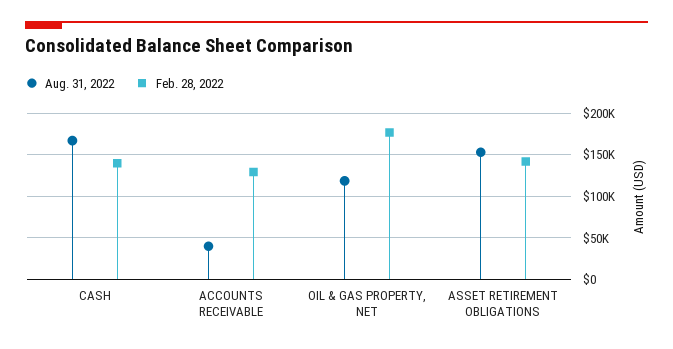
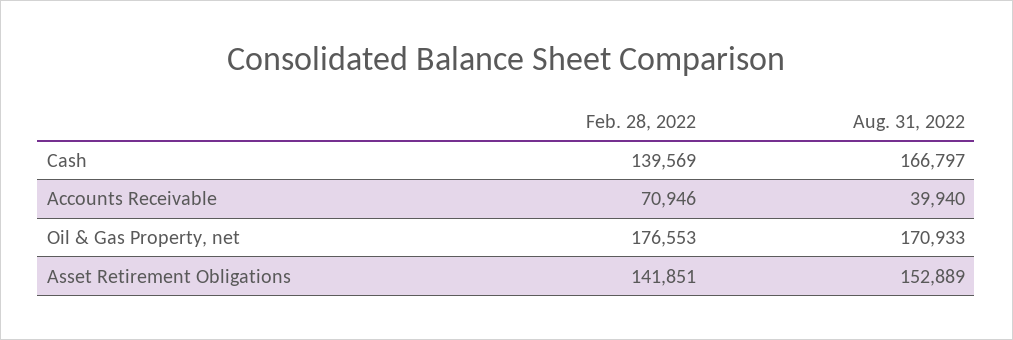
  {
    "Aug. 31, 2022": {
      "CASH": 166797,
      "ACCOUNTS RECEIVABLE": 39940,
-     "OIL & GAS PROPERTY, NET": 120000,
+     "OIL & GAS PROPERTY, NET": 170933,
      "ASSET RETIREMENT OBLIGATIONS": 152889
    },
    "Feb. 28, 2022": {
      "CASH": 139569,
-     "ACCOUNTS RECEIVABLE": 130000,
+     "ACCOUNTS RECEIVABLE": 70946,
      "OIL & GAS PROPERTY, NET": 176553,
      "ASSET RETIREMENT OBLIGATIONS": 141851
    }
  }

